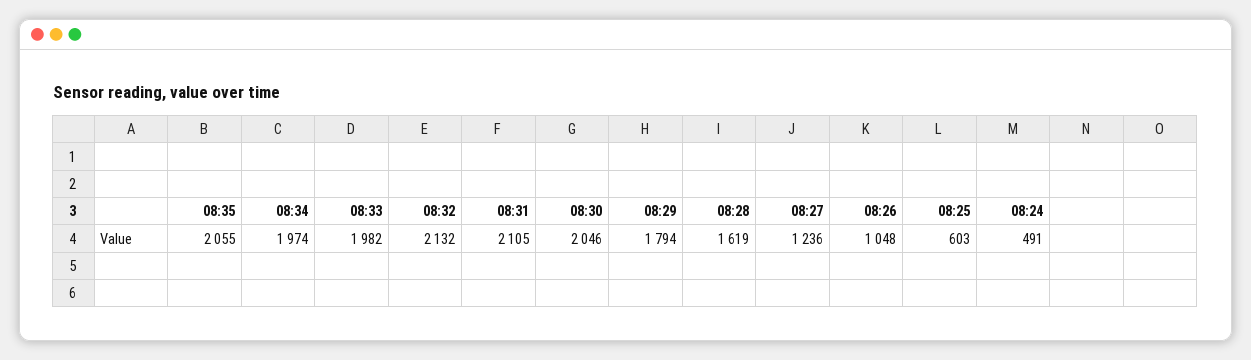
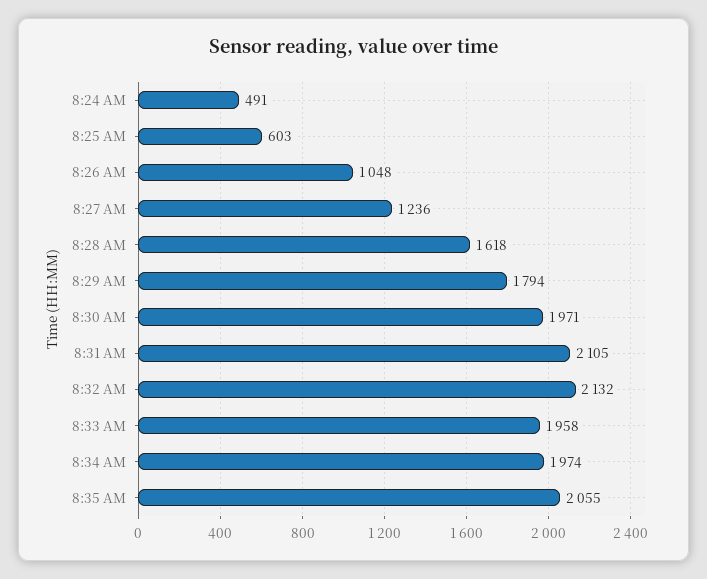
  {
    "08:35": 2055,
    "08:34": 1974,
-   "08:33": 1982,
+   "08:33": 1958,
    "08:32": 2132,
    "08:31": 2105,
-   "08:30": 2046,
+   "08:30": 1971,
    "08:29": 1794,
-   "08:28": 1619,
+   "08:28": 1618,
    "08:27": 1236,
    "08:26": 1048,
    "08:25": 603,
    "08:24": 491
  }

